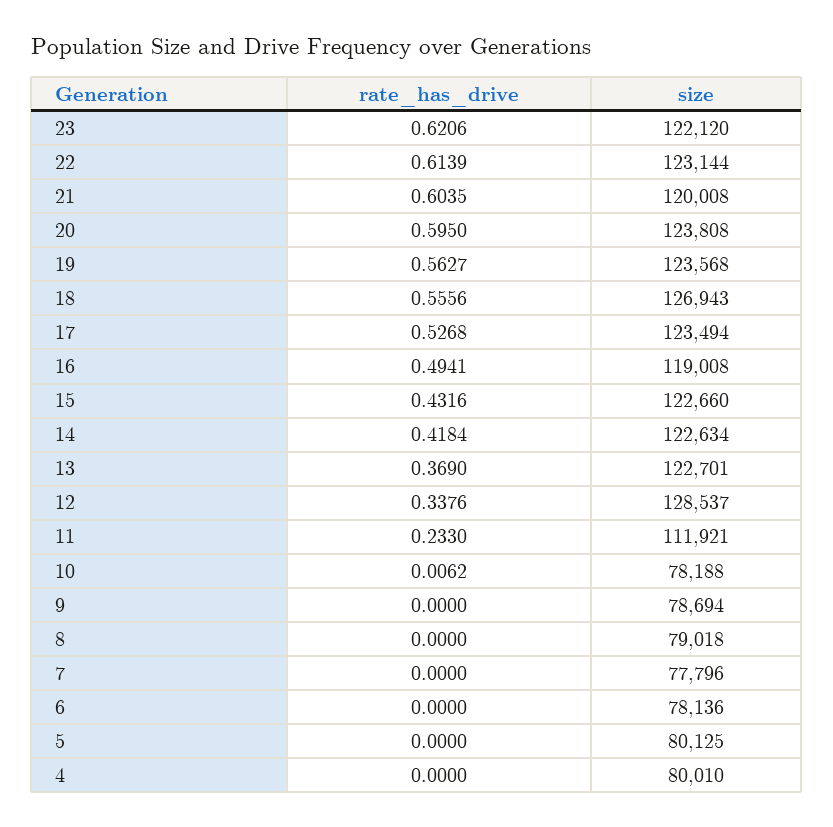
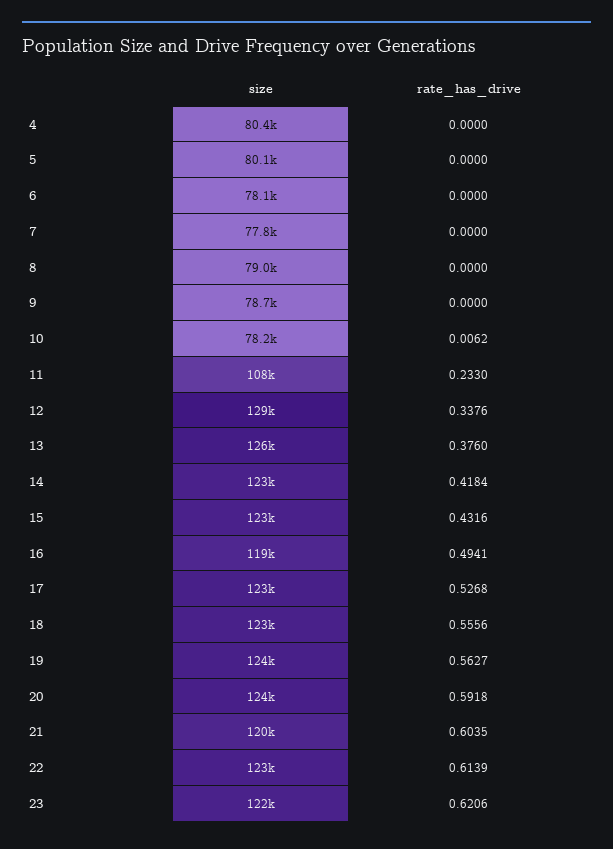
  {
    "rate_has_drive": {
      "23": 0.6206,
      "22": 0.6139,
      "21": 0.6035,
-     "20": 0.595,
+     "20": 0.5918,
      "19": 0.5627,
      "18": 0.5556,
      "17": 0.5268,
      "16": 0.4941,
      "15": 0.4316,
      "14": 0.4184,
-     "13": 0.369,
+     "13": 0.376,
      "12": 0.3376,
      "11": 0.233,
      "10": 0.0062,
      "9": 0,
      "8": 0,
      "7": 0,
      "6": 0,
      "5": 0,
      "4": 0
    },
    "size": {
      "23": 122120,
      "22": 123144,
      "21": 120008,
      "20": 123808,
      "19": 123568,
-     "18": 126943,
+     "18": 123000,
      "17": 123494,
      "16": 119008,
      "15": 122660,
      "14": 122634,
-     "13": 122701,
+     "13": 126000,
      "12": 128537,
-     "11": 111921,
+     "11": 108000,
      "10": 78188,
      "9": 78694,
      "8": 79018,
      "7": 77796,
      "6": 78136,
      "5": 80125,
-     "4": 80010
+     "4": 80400
    }
  }

